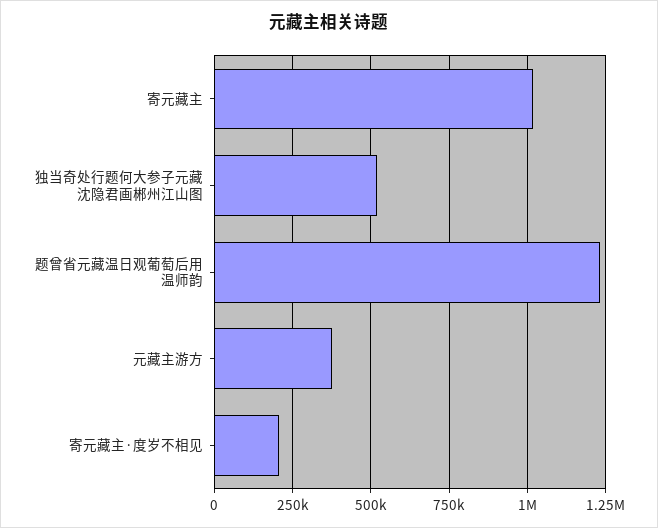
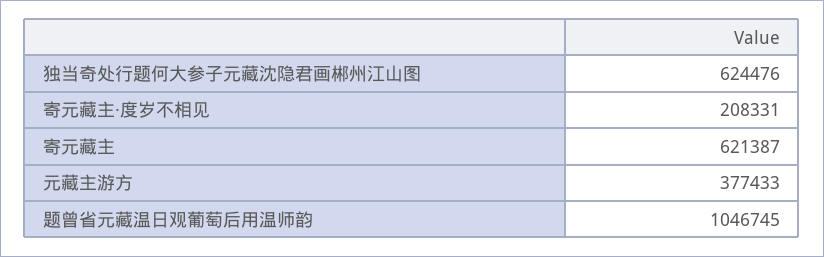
  {
-   "寄元藏主": 1025000,
+   "寄元藏主": 621387,
-   "独当奇处行题何大参子元藏沈隐君画郴州江山图": 525000,
+   "独当奇处行题何大参子元藏沈隐君画郴州江山图": 624476,
-   "题曾省元藏温日观葡萄后用温师韵": 1225000,
+   "题曾省元藏温日观葡萄后用温师韵": 1046745,
    "元藏主游方": 377433,
    "寄元藏主·度岁不相见": 208331
  }

